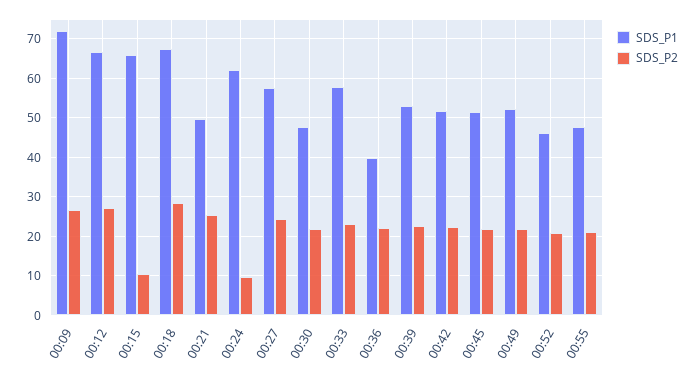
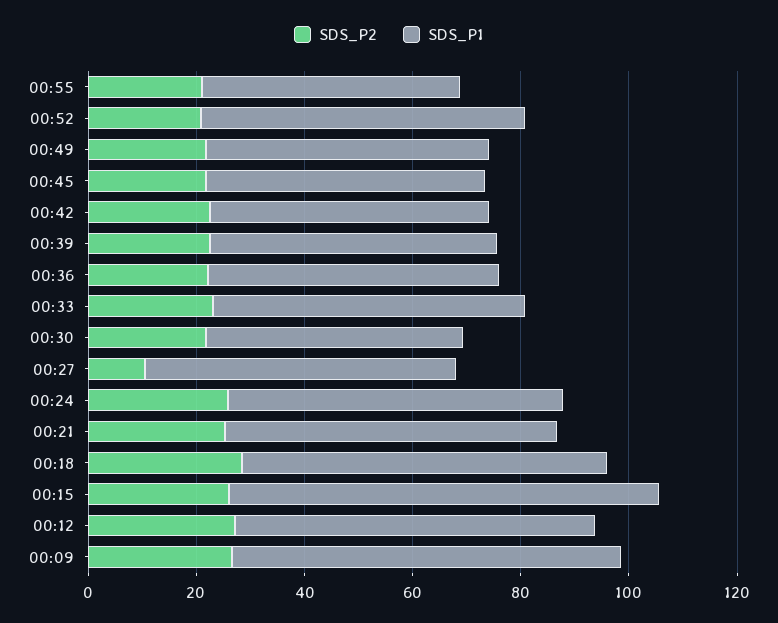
  {
    "SDS_P1": {
      "00:09": 72,
      "00:12": 66,
-     "00:15": 66,
+     "00:15": 80,
      "00:18": 68,
-     "00:21": 50,
+     "00:21": 60,
      "00:24": 62,
      "00:27": 58,
      "00:30": 48,
      "00:33": 58,
-     "00:36": 40,
+     "00:36": 55,
      "00:39": 54,
      "00:42": 52,
      "00:45": 52,
      "00:49": 52,
-     "00:52": 46,
+     "00:52": 60,
      "00:55": 48
    },
    "SDS_P2": {
      "00:09": 26,
      "00:12": 28,
-     "00:15": 10,
+     "00:15": 25,
      "00:18": 28,
      "00:21": 26,
-     "00:24": 10,
+     "00:24": 25,
-     "00:27": 24,
+     "00:27": 10,
      "00:30": 22,
      "00:33": 24,
      "00:36": 22,
      "00:39": 22,
      "00:42": 22,
      "00:45": 22,
      "00:49": 22,
      "00:52": 20,
      "00:55": 22
    }
  }

